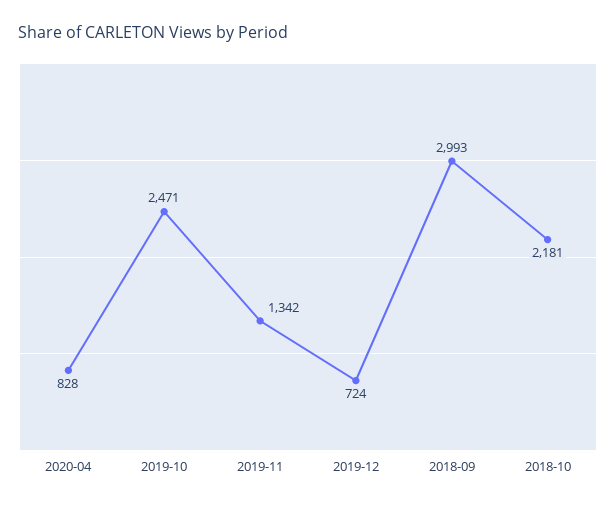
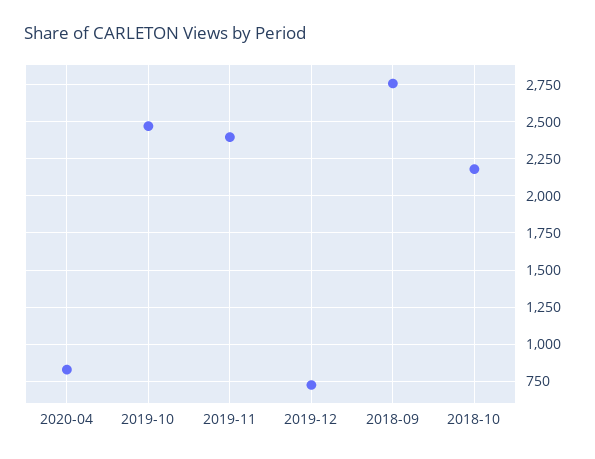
  {
    "2020-04": 828,
    "2019-10": 2471,
-   "2019-11": 1342,
+   "2019-11": 2400,
    "2019-12": 724,
-   "2018-09": 2993,
+   "2018-09": 2750,
    "2018-10": 2181
  }

